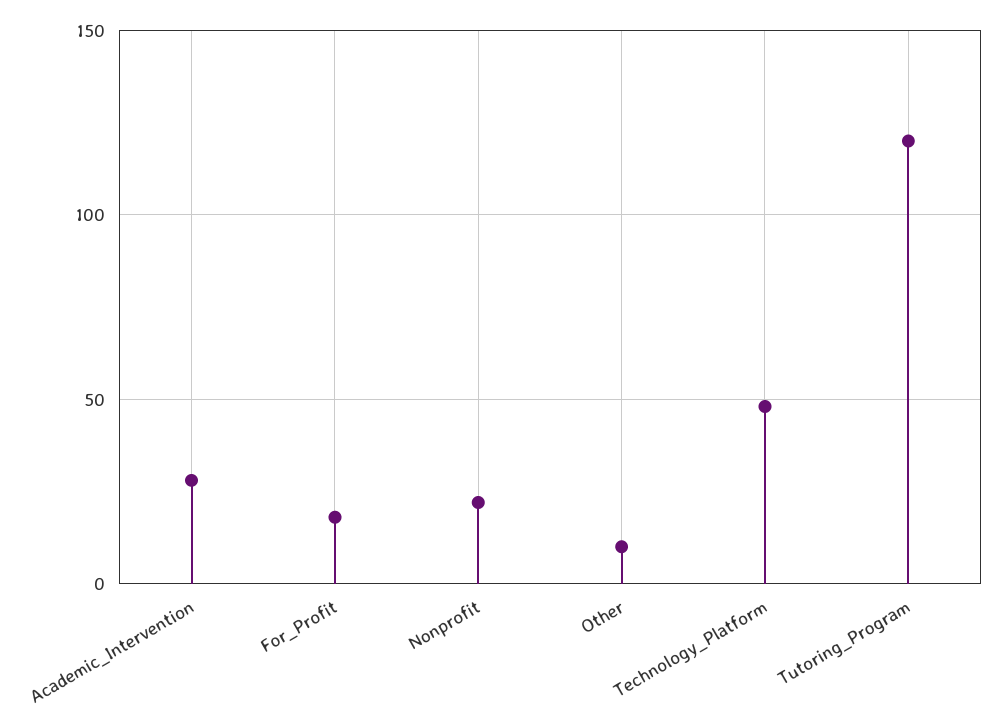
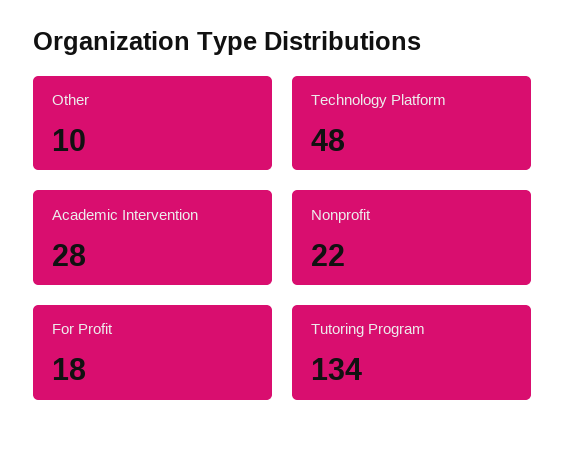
  {
    "Academic_Intervention": 28,
    "For_Profit": 18,
    "Nonprofit": 22,
    "Other": 10,
    "Technology_Platform": 48,
-   "Tutoring_Program": 120
+   "Tutoring_Program": 134
  }

